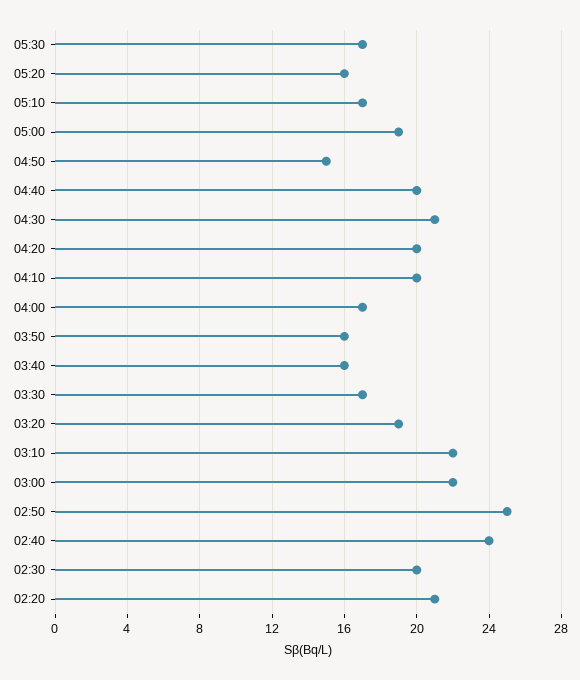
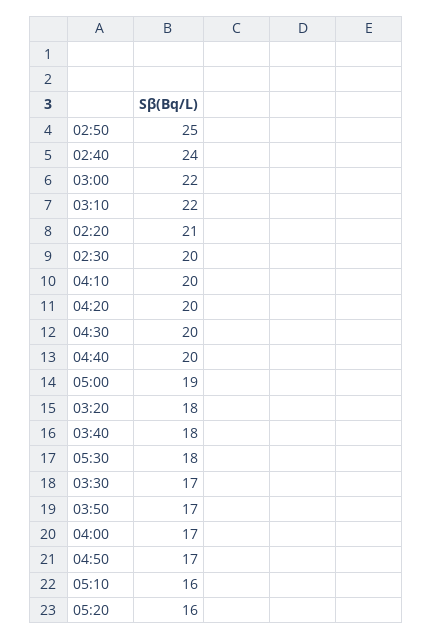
  {
-   "05:30": 17,
+   "05:30": 18,
    "05:20": 16,
-   "05:10": 17,
+   "05:10": 16,
    "05:00": 19,
-   "04:50": 15,
+   "04:50": 17,
    "04:40": 20,
-   "04:30": 21,
+   "04:30": 20,
    "04:20": 20,
    "04:10": 20,
    "04:00": 17,
-   "03:50": 16,
+   "03:50": 17,
-   "03:40": 16,
+   "03:40": 18,
    "03:30": 17,
-   "03:20": 19,
+   "03:20": 18,
    "03:10": 22,
    "03:00": 22,
    "02:50": 25,
    "02:40": 24,
    "02:30": 20,
    "02:20": 21
  }

